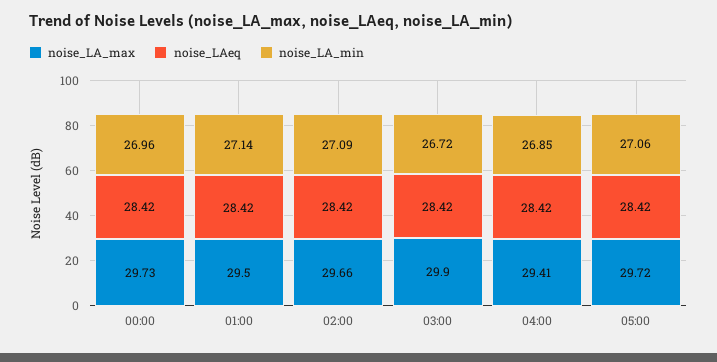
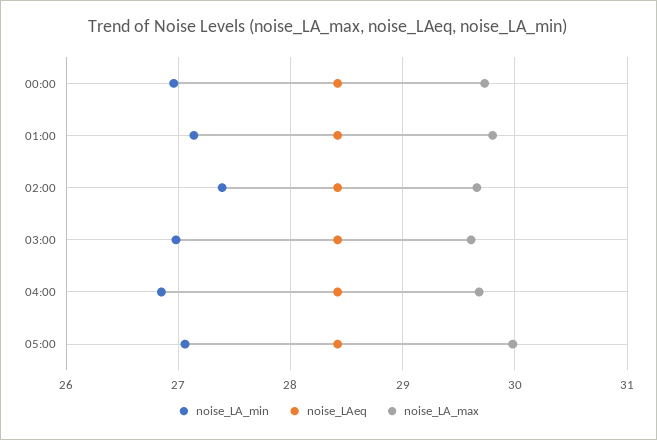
  {
    "noise_LA_max": {
      "00:00": 29.73,
-     "01:00": 29.5,
+     "01:00": 29.8,
      "02:00": 29.66,
-     "03:00": 29.9,
+     "03:00": 29.6,
-     "04:00": 29.41,
+     "04:00": 29.7,
-     "05:00": 29.72
+     "05:00": 30
    },
    "noise_LAeq": {
      "00:00": 28.42,
      "01:00": 28.42,
      "02:00": 28.42,
      "03:00": 28.42,
      "04:00": 28.42,
      "05:00": 28.42
    },
    "noise_LA_min": {
      "00:00": 26.96,
      "01:00": 27.14,
-     "02:00": 27.09,
+     "02:00": 27.4,
-     "03:00": 26.72,
+     "03:00": 27,
      "04:00": 26.85,
      "05:00": 27.06
    }
  }

